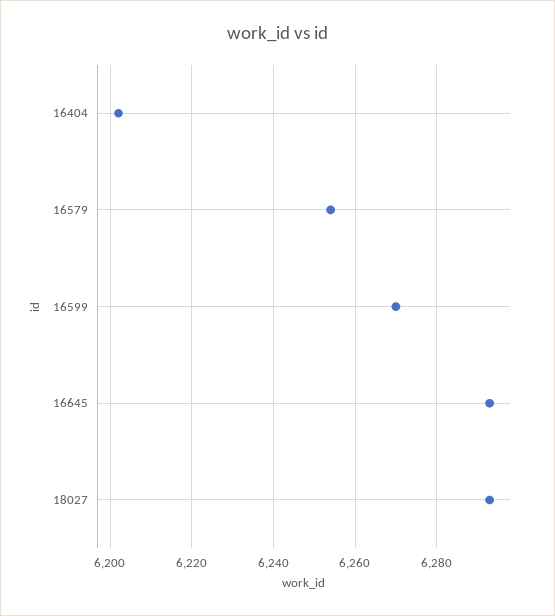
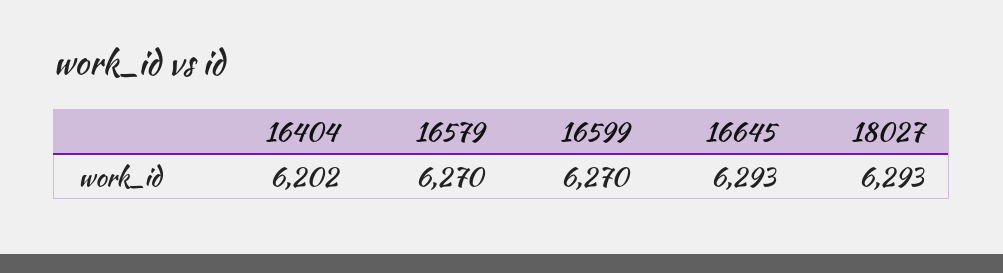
  {
    "16404": 6202,
-   "16579": 6255,
+   "16579": 6270,
    "16599": 6270,
    "16645": 6293,
    "18027": 6293
  }

